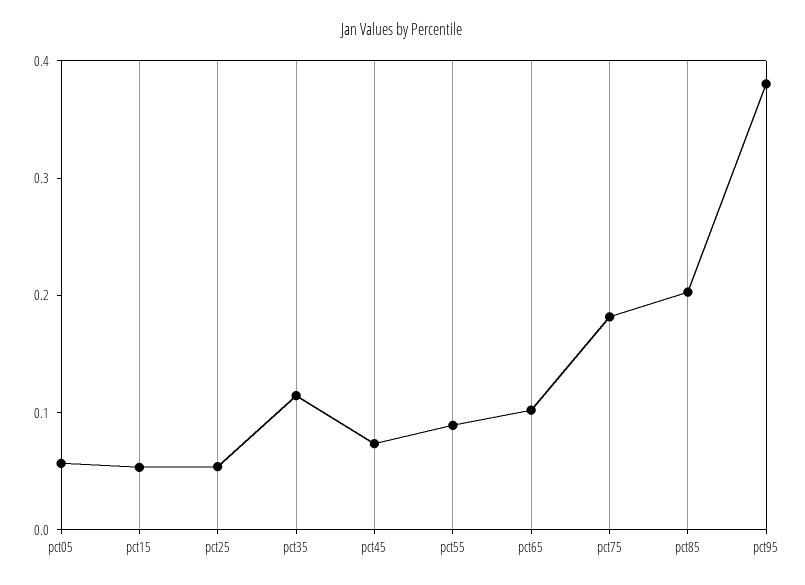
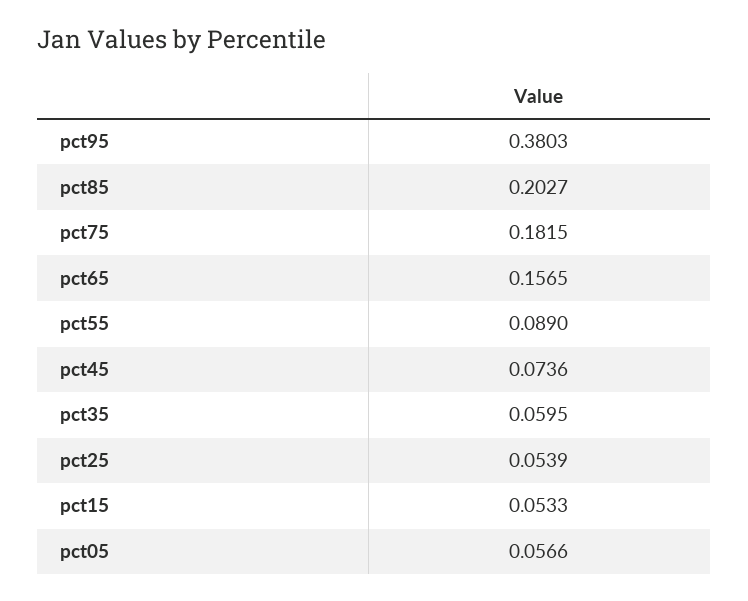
  {
    "pct05": 0.0566,
    "pct15": 0.0533,
    "pct25": 0.0539,
-   "pct35": 0.12,
+   "pct35": 0.0595,
    "pct45": 0.0736,
    "pct55": 0.089,
-   "pct65": 0.1,
+   "pct65": 0.1565,
    "pct75": 0.1815,
    "pct85": 0.2027,
    "pct95": 0.3803
  }

